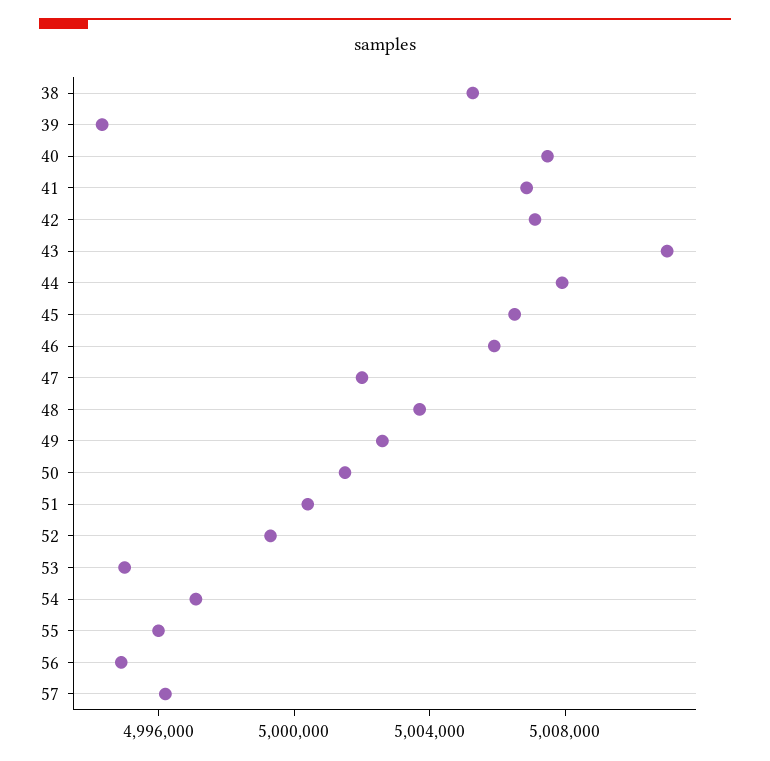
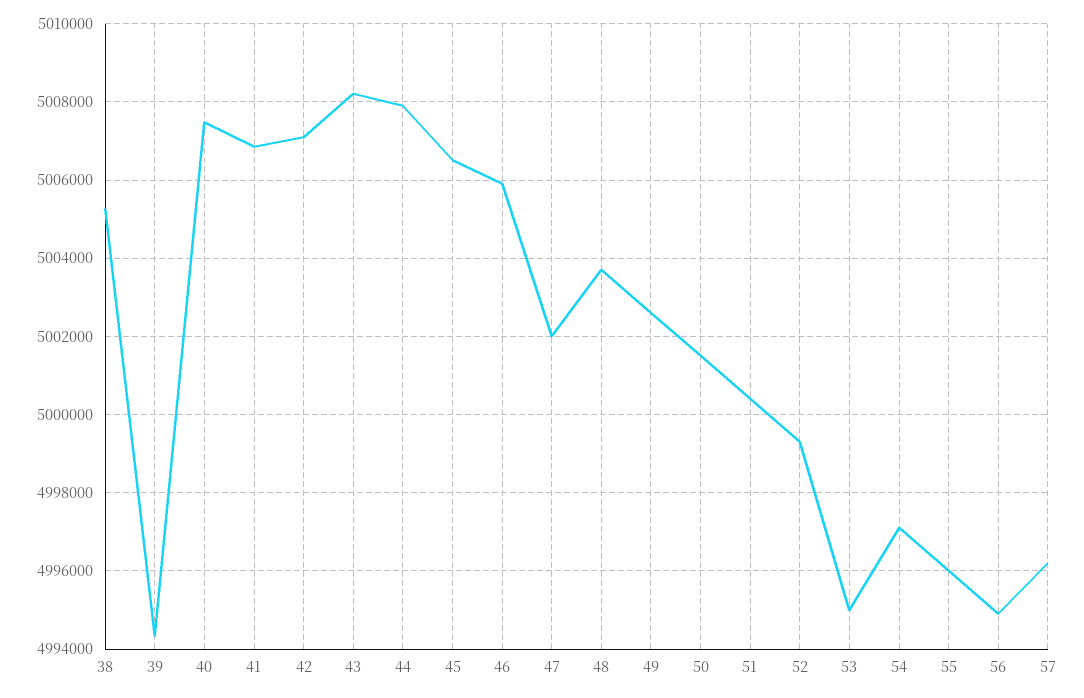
  {
    "38": 5005200,
    "39": 4994400,
    "40": 5007400,
    "41": 5006800,
    "42": 5007200,
-   "43": 5011000,
+   "43": 5008200,
    "44": 5008000,
    "45": 5006600,
    "46": 5006000,
    "47": 5002000,
    "48": 5003800,
    "49": 5002600,
    "50": 5001600,
    "51": 5000400,
    "52": 4999400,
    "53": 4995000,
    "54": 4997200,
    "55": 4996000,
    "56": 4995000,
    "57": 4996200
  }

